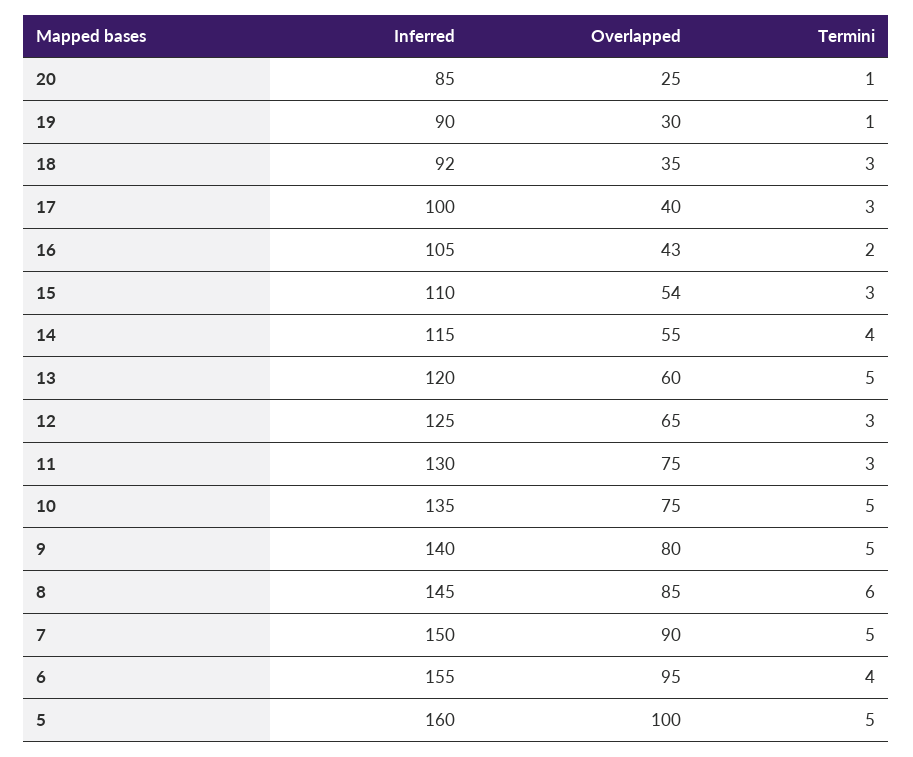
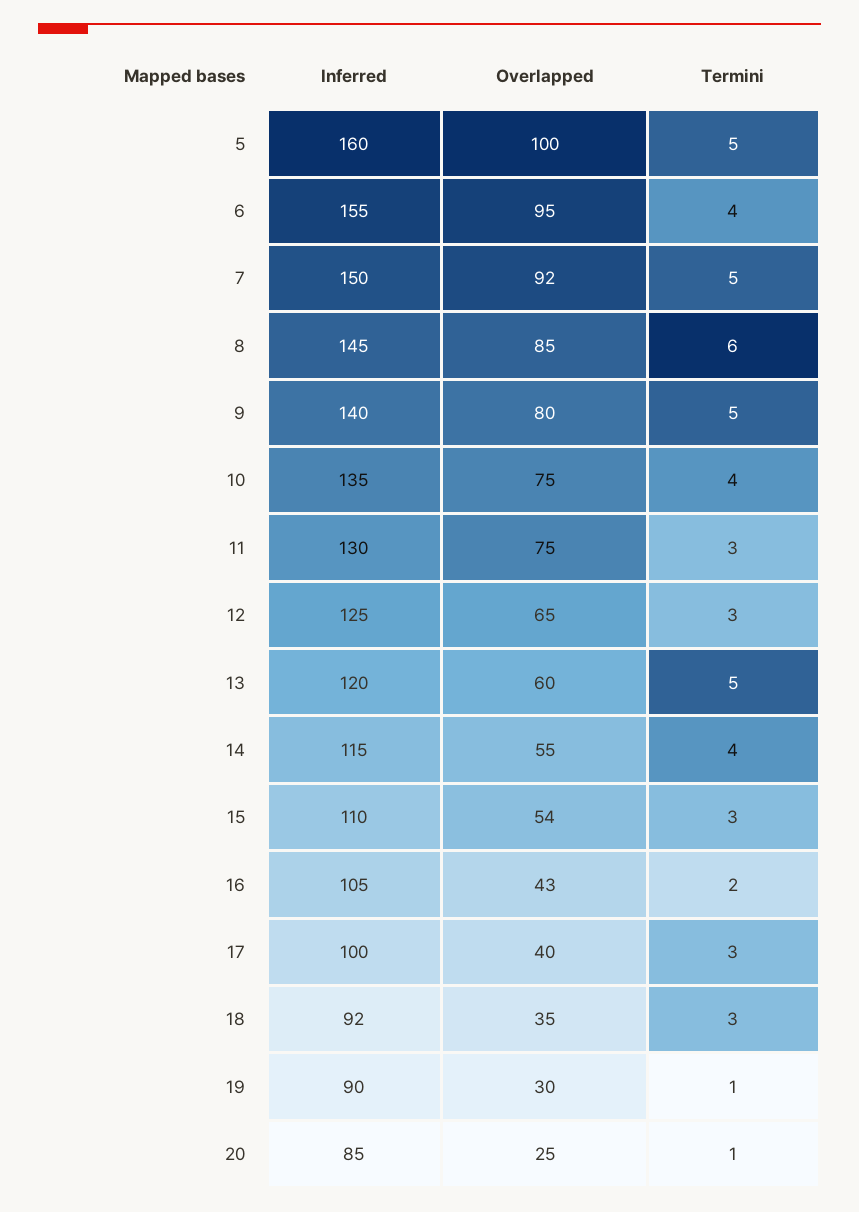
  {
    "Inferred": {
      "20": 85,
      "19": 90,
      "18": 92,
      "17": 100,
      "16": 105,
      "15": 110,
      "14": 115,
      "13": 120,
      "12": 125,
      "11": 130,
      "10": 135,
      "9": 140,
      "8": 145,
      "7": 150,
      "6": 155,
      "5": 160
    },
    "Overlapped": {
      "20": 25,
      "19": 30,
      "18": 35,
      "17": 40,
      "16": 43,
      "15": 54,
      "14": 55,
      "13": 60,
      "12": 65,
      "11": 75,
      "10": 75,
      "9": 80,
      "8": 85,
-     "7": 90,
+     "7": 92,
      "6": 95,
      "5": 100
    },
    "Termini": {
      "20": 1,
      "19": 1,
      "18": 3,
      "17": 3,
      "16": 2,
      "15": 3,
      "14": 4,
      "13": 5,
      "12": 3,
      "11": 3,
-     "10": 5,
+     "10": 4,
      "9": 5,
      "8": 6,
      "7": 5,
      "6": 4,
      "5": 5
    }
  }

